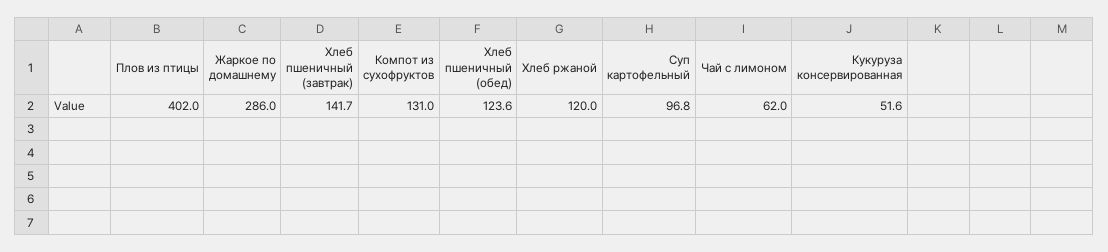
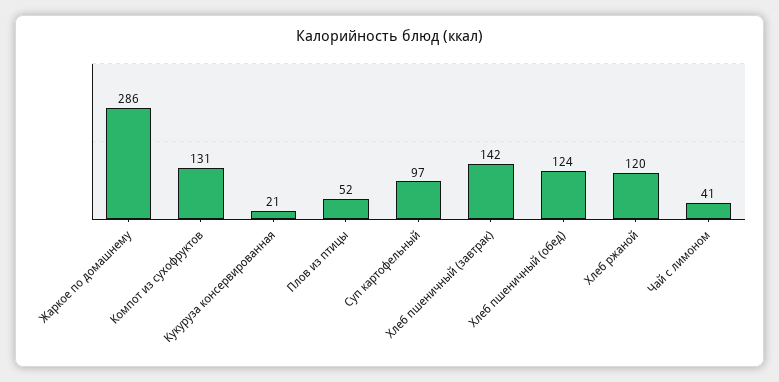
  {
-   "Плов из птицы": 402,
+   "Плов из птицы": 52,
    "Жаркое по домашнему": 286,
    "Хлеб пшеничный (завтрак)": 141.7,
    "Компот из сухофруктов": 131,
    "Хлеб пшеничный (обед)": 123.6,
    "Хлеб ржаной": 120,
    "Суп картофельный": 96.8,
-   "Чай с лимоном": 62,
+   "Чай с лимоном": 41,
-   "Кукуруза консервированная": 51.6
+   "Кукуруза консервированная": 21
  }

